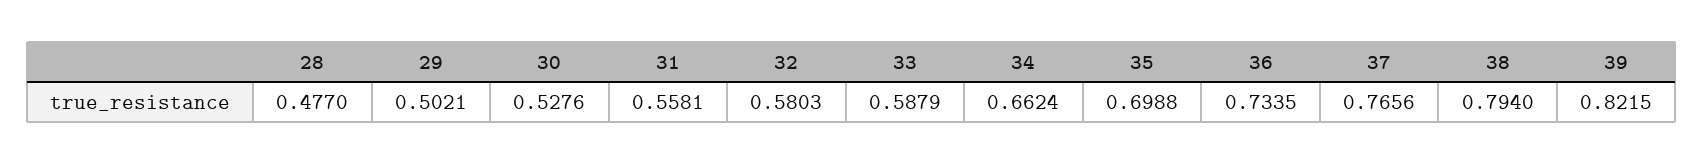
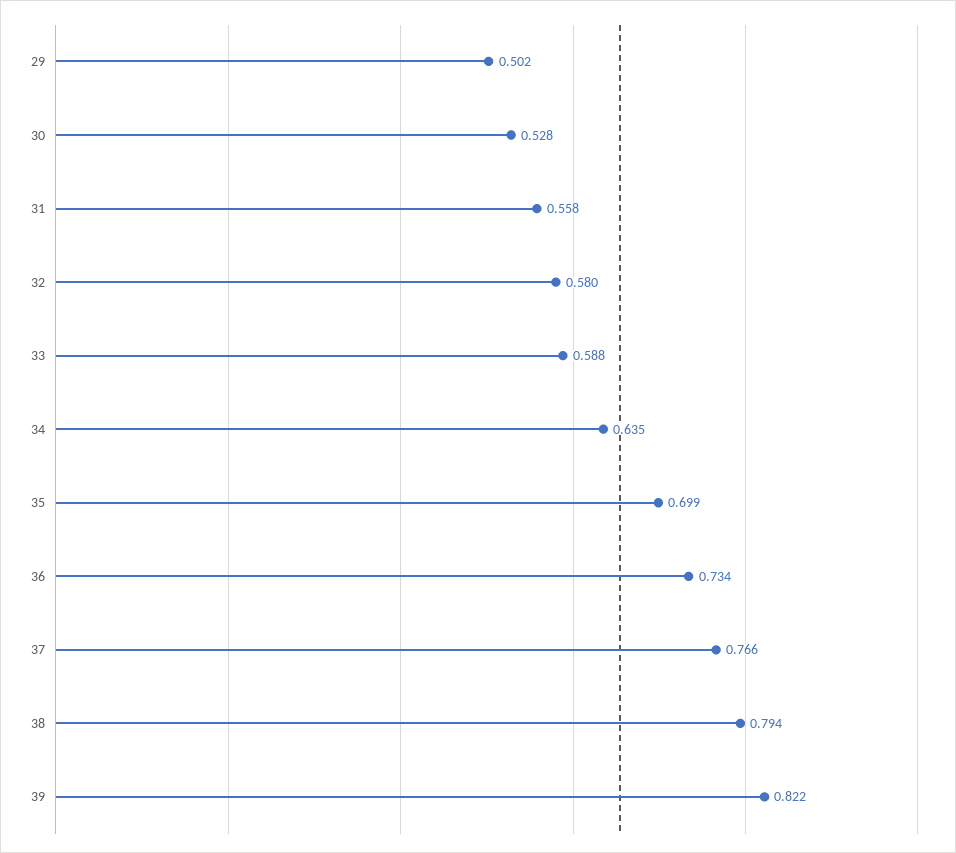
  {
-   "28": 0.477,
    "29": 0.5021,
    "30": 0.5276,
    "31": 0.5581,
    "32": 0.5803,
    "33": 0.5879,
-   "34": 0.6624,
+   "34": 0.635,
    "35": 0.6988,
    "36": 0.7335,
    "37": 0.7656,
    "38": 0.794,
    "39": 0.8215
  }

